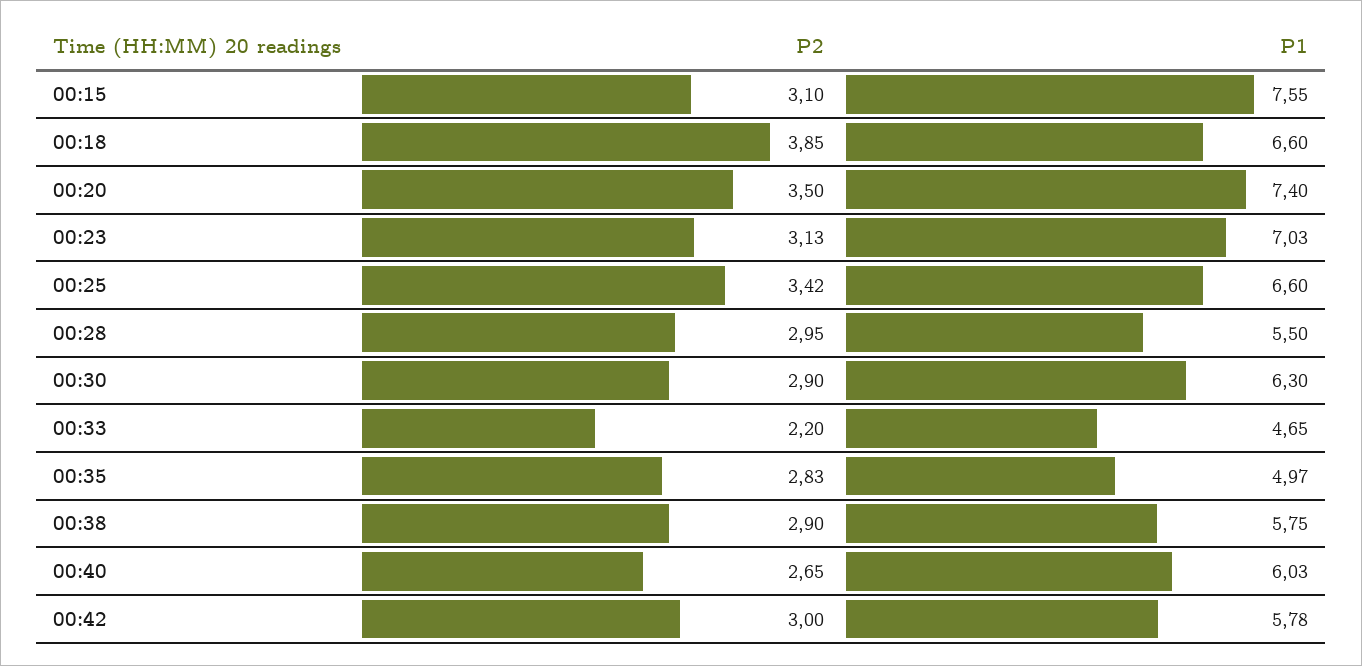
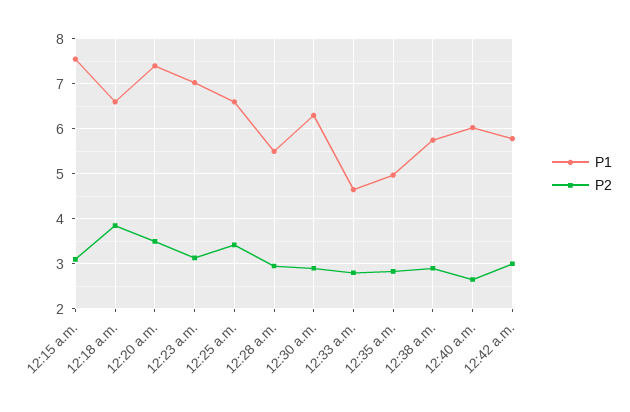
  {
    "P2": {
      "00:15": 3.1,
      "00:18": 3.85,
      "00:20": 3.5,
      "00:23": 3.13,
      "00:25": 3.42,
      "00:28": 2.95,
      "00:30": 2.9,
-     "00:33": 2.2,
+     "00:33": 2.8,
      "00:35": 2.83,
      "00:38": 2.9,
      "00:40": 2.65,
      "00:42": 3
    },
    "P1": {
      "00:15": 7.55,
      "00:18": 6.6,
      "00:20": 7.4,
      "00:23": 7.03,
      "00:25": 6.6,
      "00:28": 5.5,
      "00:30": 6.3,
      "00:33": 4.65,
      "00:35": 4.97,
      "00:38": 5.75,
      "00:40": 6.03,
      "00:42": 5.78
    }
  }

